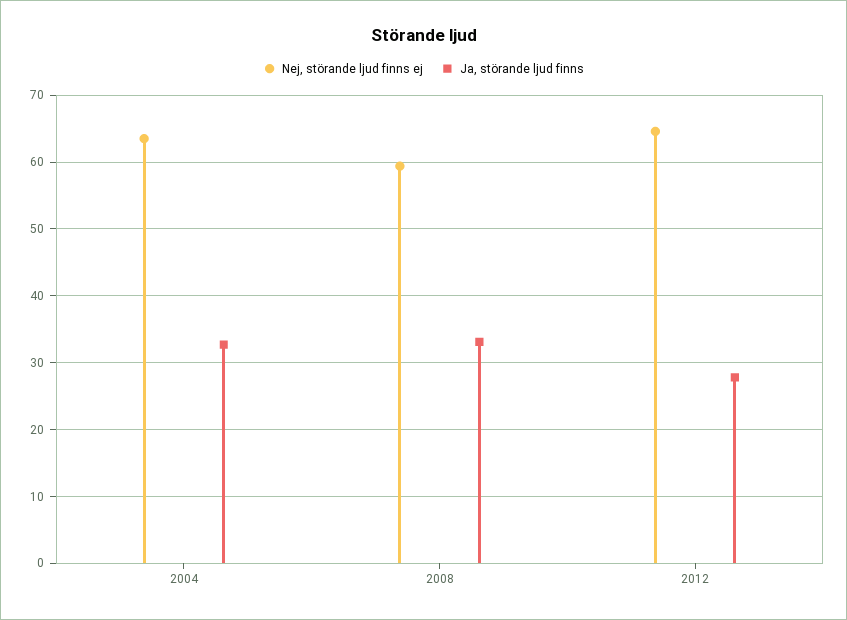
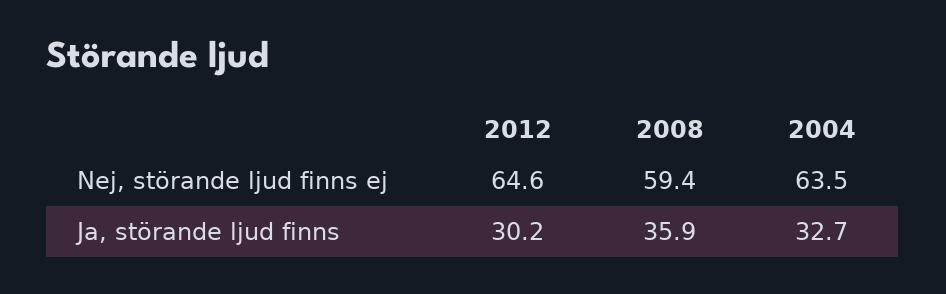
  {
    "Nej, störande ljud finns ej": {
      "2004": 63.5,
      "2008": 59.4,
      "2012": 64.6
    },
    "Ja, störande ljud finns": {
      "2004": 32.7,
-     "2008": 33,
+     "2008": 35.9,
-     "2012": 28
+     "2012": 30.2
    }
  }

